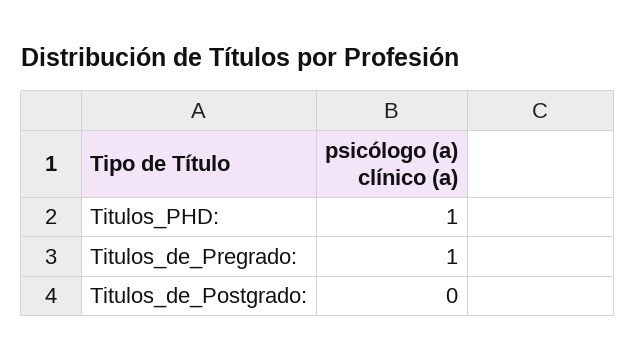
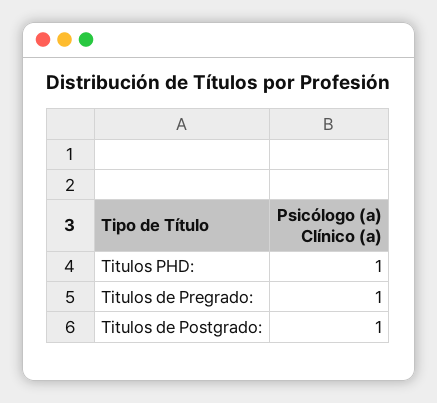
  {
    "Titulos_PHD:": 1,
    "Titulos_de_Pregrado:": 1,
-   "Titulos_de_Postgrado:": 0
+   "Titulos_de_Postgrado:": 1
  }

